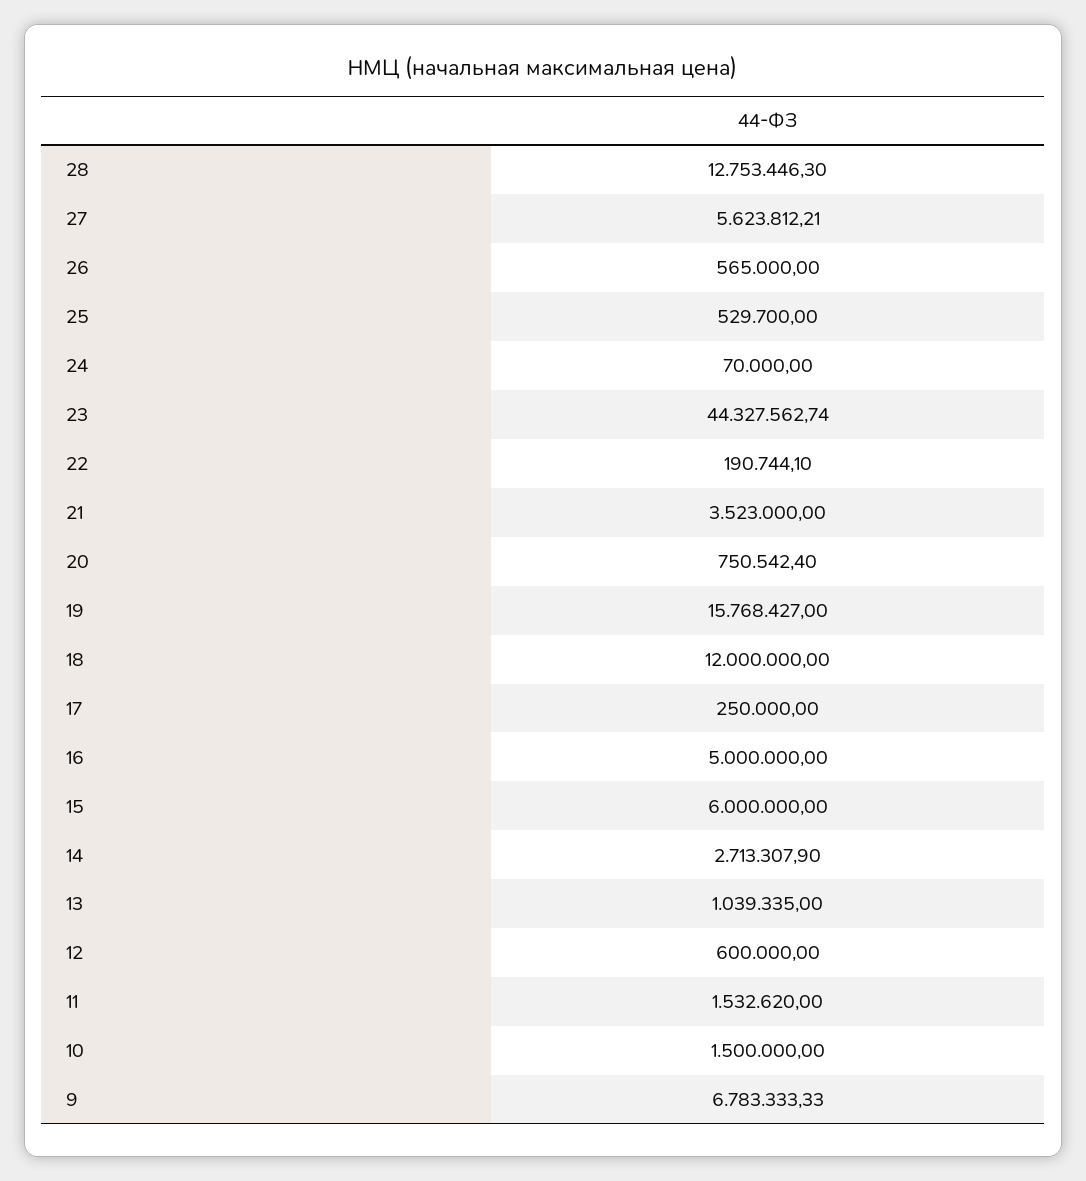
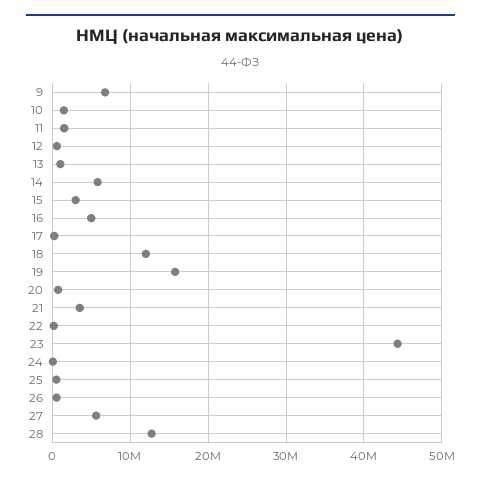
  {
    "28": 12753446.3,
    "27": 5623812.21,
    "26": 565000,
    "25": 529700,
    "24": 70000,
    "23": 44327562.74,
    "22": 190744.1,
    "21": 3523000,
    "20": 750542.4,
    "19": 15768427,
    "18": 12000000,
    "17": 250000,
    "16": 5000000,
-   "15": 6000000,
+   "15": 3000000,
-   "14": 2713307.9,
+   "14": 6000000,
    "13": 1039335,
    "12": 600000,
    "11": 1532620,
    "10": 1500000,
    "9": 6783333.33
  }

